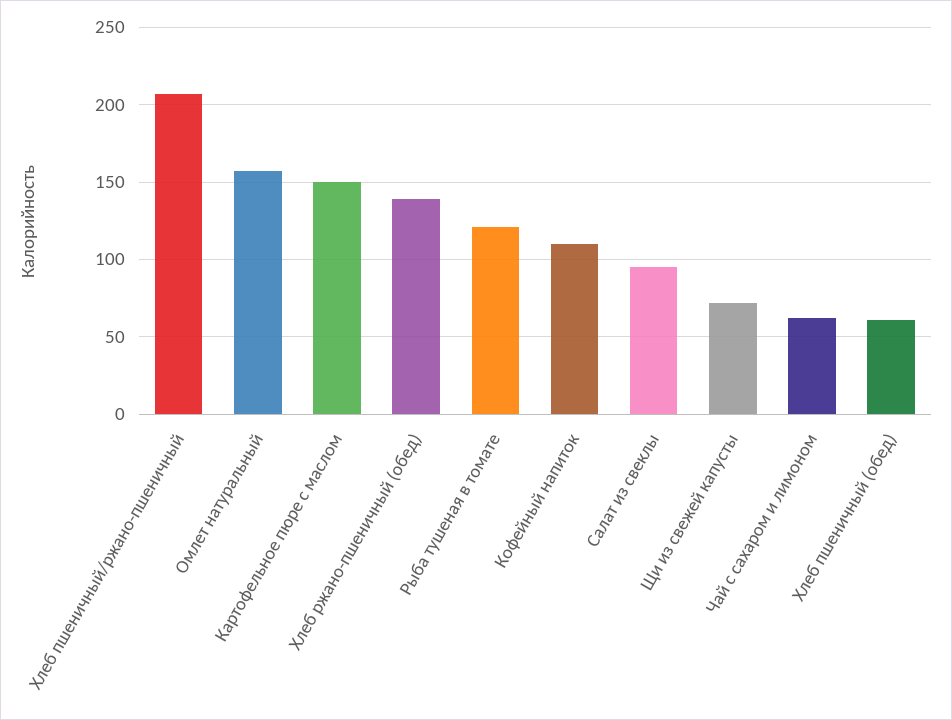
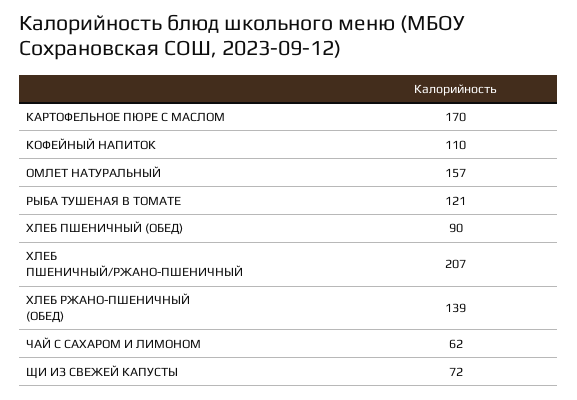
  {
    "Хлеб пшеничный/ржано-пшеничный": 207,
    "Омлет натуральный": 157,
-   "Картофельное пюре с маслом": 150,
+   "Картофельное пюре с маслом": 170,
    "Хлеб ржано-пшеничный (обед)": 139,
    "Рыба тушеная в томате": 121,
    "Кофейный напиток": 110,
-   "Салат из свеклы": 95,
    "Щи из свежей капусты": 72,
    "Чай с сахаром и лимоном": 62,
-   "Хлеб пшеничный (обед)": 60
+   "Хлеб пшеничный (обед)": 90
  }

